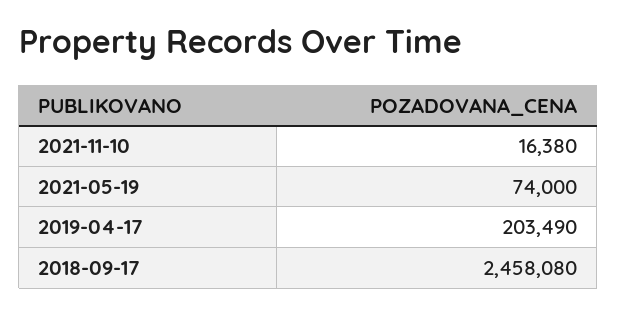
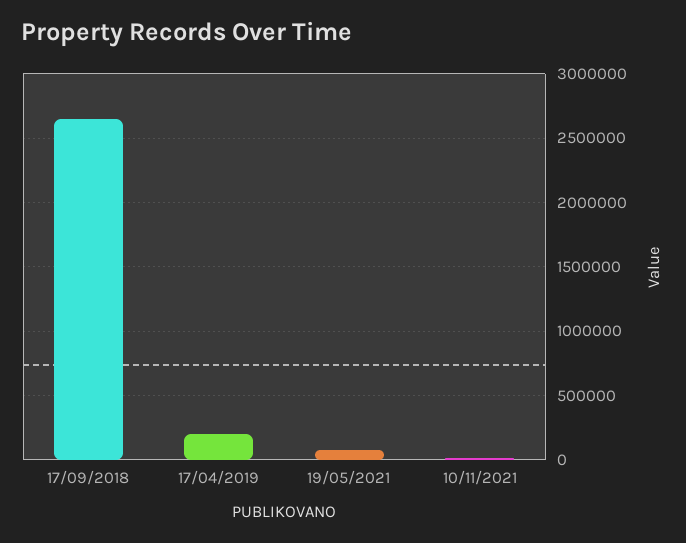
  {
    "2021-11-10": 16380,
    "2021-05-19": 74000,
    "2019-04-17": 203490,
-   "2018-09-17": 2458080
+   "2018-09-17": 2650000
  }

